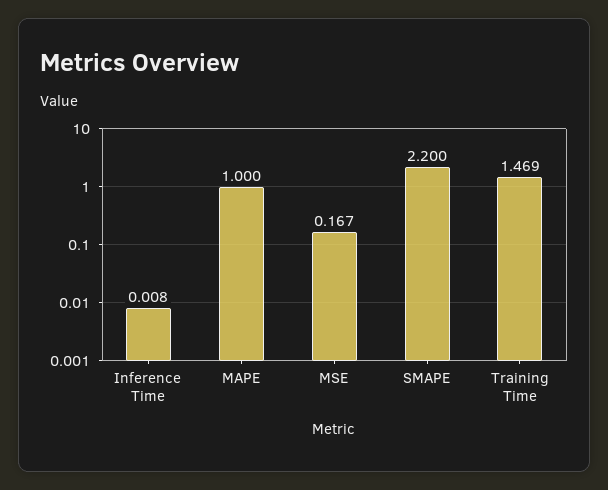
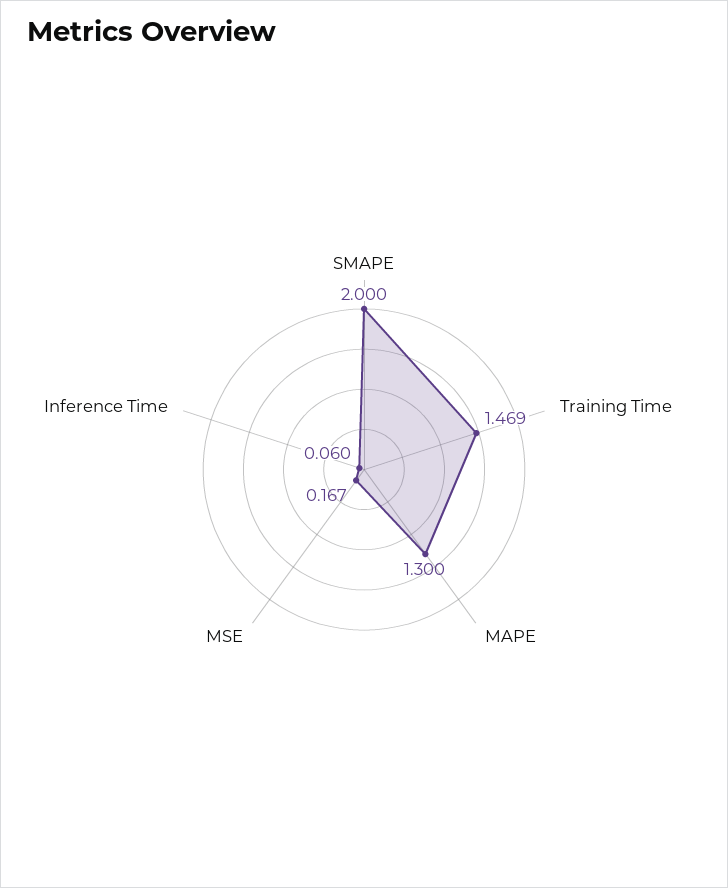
  {
-   "Inference Time": 0.008,
+   "Inference Time": 0.06,
-   "MAPE": 1,
+   "MAPE": 1.3,
    "MSE": 0.167,
-   "SMAPE": 2.2,
+   "SMAPE": 2,
    "Training Time": 1.469
  }

